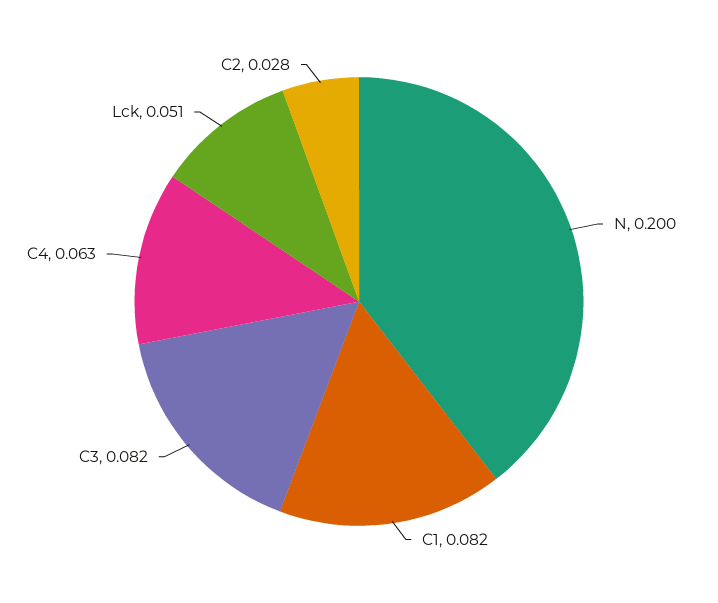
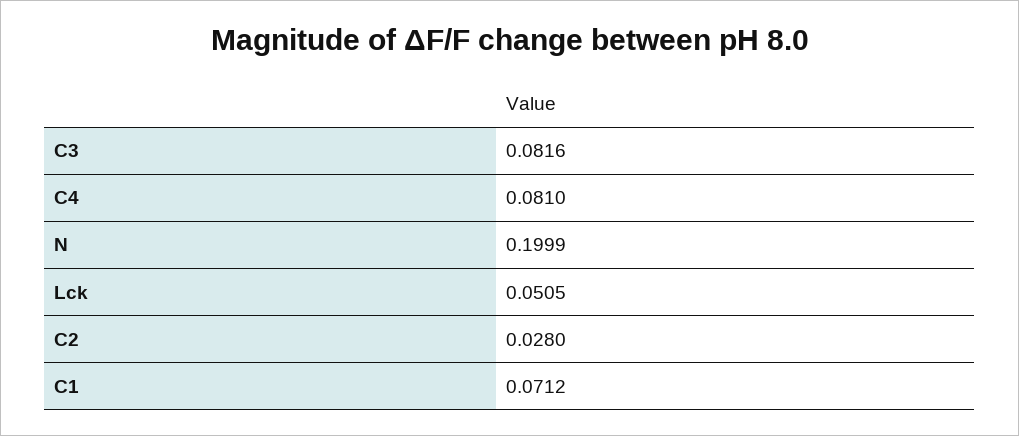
  {
    "N": 0.1999,
-   "C1": 0.082,
+   "C1": 0.0712,
    "C3": 0.0816,
-   "C4": 0.063,
+   "C4": 0.081,
    "Lck": 0.0505,
    "C2": 0.028
  }

